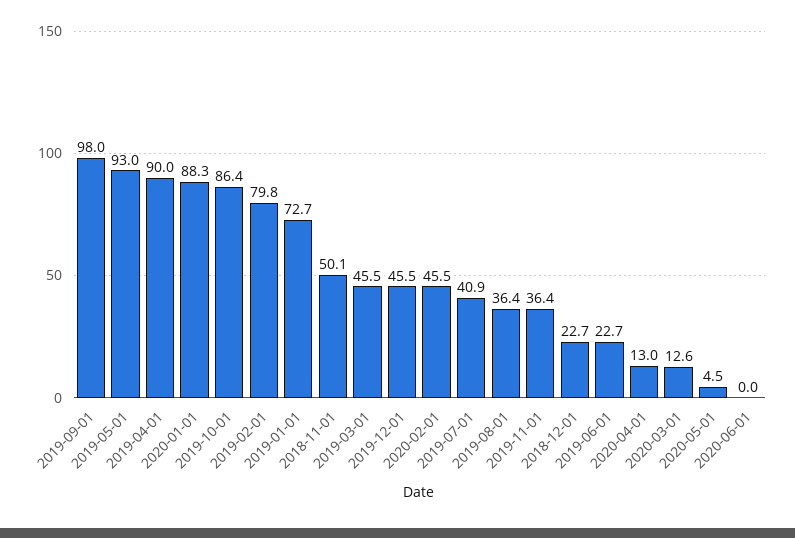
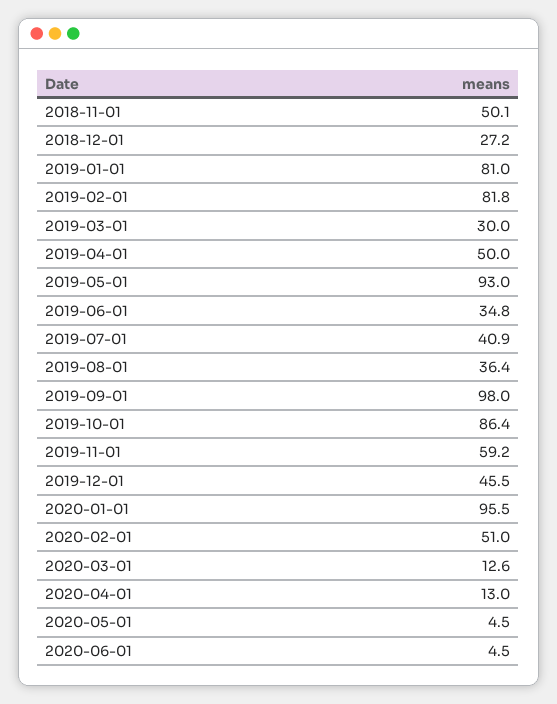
  {
    "2019-09-01": 98,
    "2019-05-01": 93,
-   "2019-04-01": 90,
+   "2019-04-01": 50,
-   "2020-01-01": 88.3,
+   "2020-01-01": 95.5,
    "2019-10-01": 86.4,
-   "2019-02-01": 79.8,
+   "2019-02-01": 81.8,
-   "2019-01-01": 72.7,
+   "2019-01-01": 81,
    "2018-11-01": 50.1,
-   "2019-03-01": 45.5,
+   "2019-03-01": 30,
    "2019-12-01": 45.5,
-   "2020-02-01": 45.5,
+   "2020-02-01": 51,
    "2019-07-01": 40.9,
    "2019-08-01": 36.4,
-   "2019-11-01": 36.4,
+   "2019-11-01": 59.2,
-   "2018-12-01": 22.7,
+   "2018-12-01": 27.2,
-   "2019-06-01": 22.7,
+   "2019-06-01": 34.8,
    "2020-04-01": 13,
    "2020-03-01": 12.6,
    "2020-05-01": 4.5,
-   "2020-06-01": 0
+   "2020-06-01": 4.5
  }

